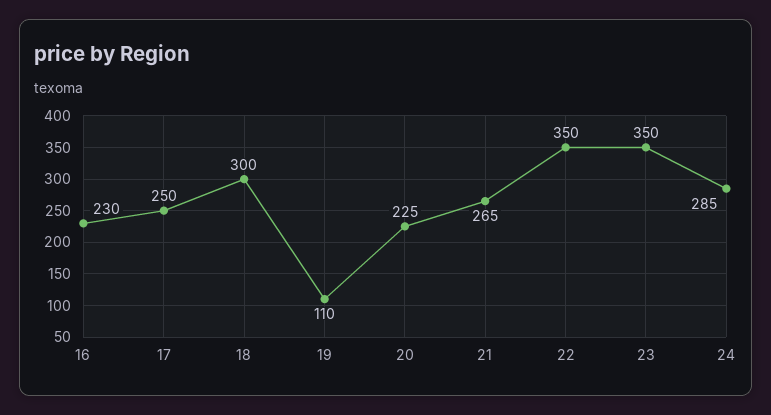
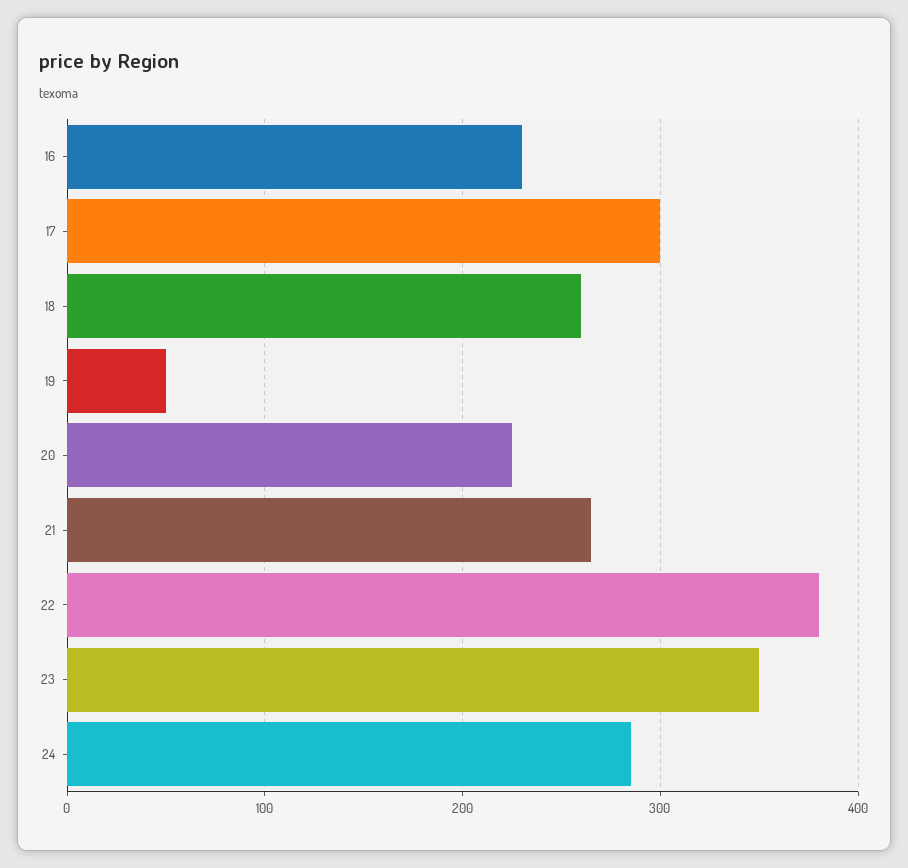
  {
    "16": 230,
-   "17": 250,
+   "17": 300,
-   "18": 300,
+   "18": 260,
-   "19": 110,
+   "19": 50,
    "20": 225,
    "21": 265,
-   "22": 350,
+   "22": 380,
    "23": 350,
    "24": 285
  }

